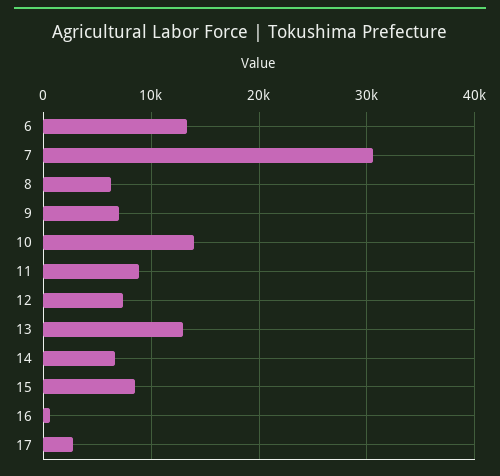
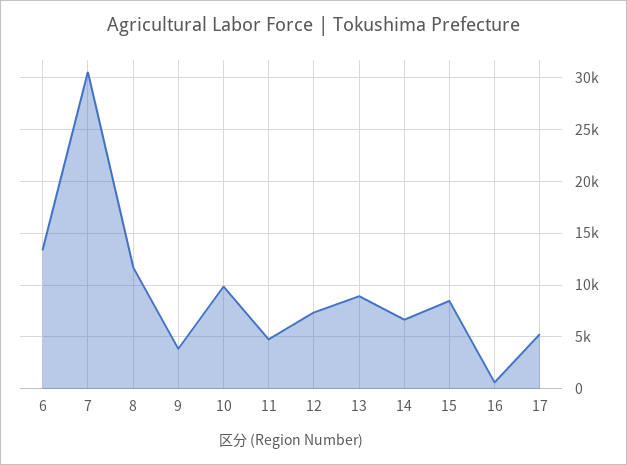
  {
    "6": 13000,
    "7": 31000,
-   "8": 6000,
+   "8": 12000,
-   "9": 7000,
+   "9": 4000,
-   "10": 14000,
+   "10": 10000,
-   "11": 9000,
+   "11": 5000,
    "12": 7000,
-   "13": 13000,
+   "13": 9000,
    "14": 7000,
    "15": 8000,
    "16": 1000,
-   "17": 3000
+   "17": 5000
  }

